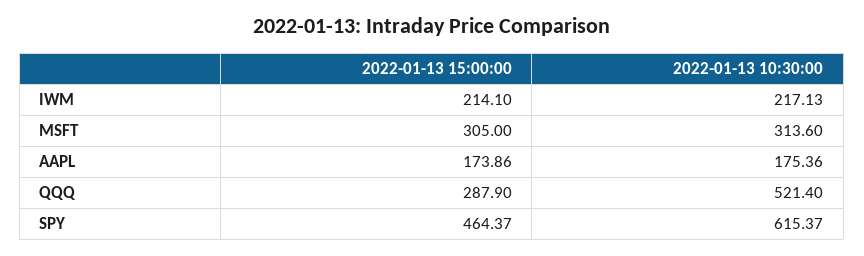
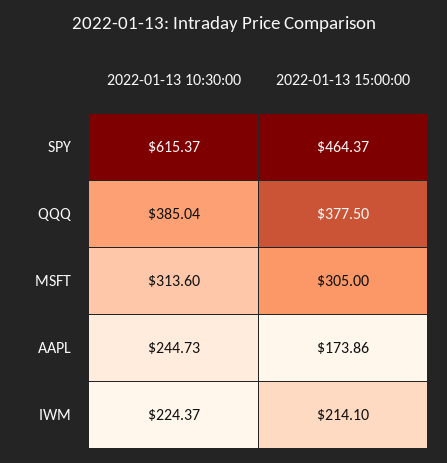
  {
    "2022-01-13 15:00:00": {
      "IWM": 214.1,
      "MSFT": 305,
      "AAPL": 173.86,
-     "QQQ": 287.9,
+     "QQQ": 377.5,
      "SPY": 464.37
    },
    "2022-01-13 10:30:00": {
-     "IWM": 217.13,
+     "IWM": 224.37,
      "MSFT": 313.6,
-     "AAPL": 175.36,
+     "AAPL": 244.73,
-     "QQQ": 521.4,
+     "QQQ": 385.04,
      "SPY": 615.37
    }
  }

